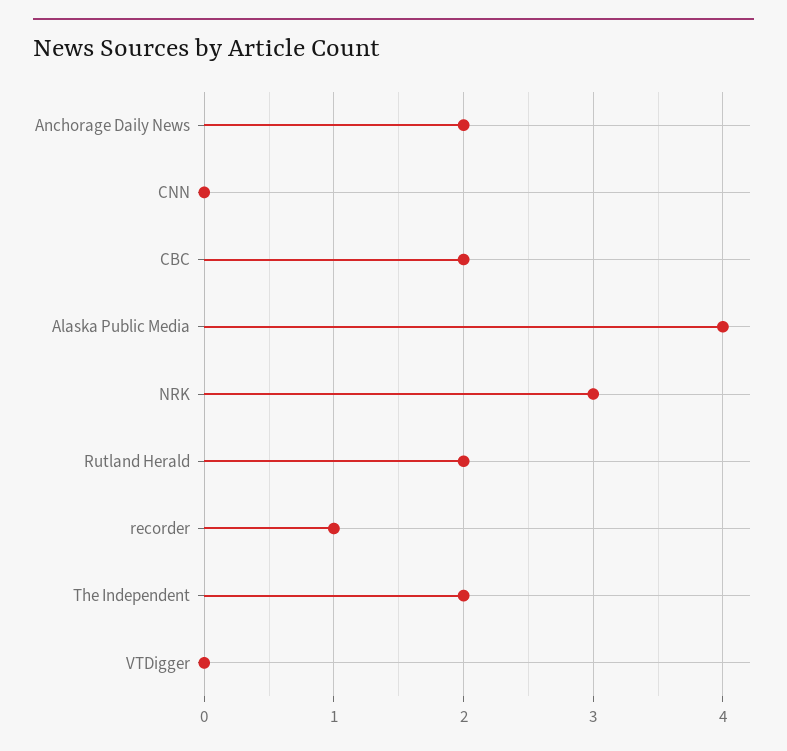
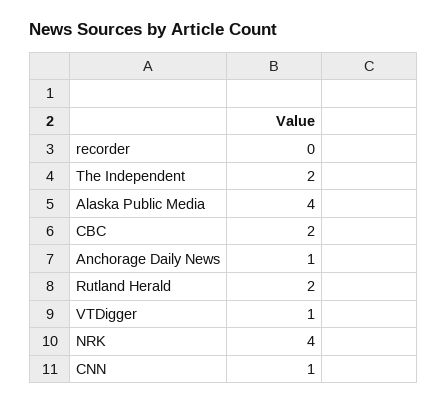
  {
-   "Anchorage Daily News": 2,
+   "Anchorage Daily News": 1,
-   "CNN": 0,
+   "CNN": 1,
    "CBC": 2,
    "Alaska Public Media": 4,
-   "NRK": 3,
+   "NRK": 4,
    "Rutland Herald": 2,
-   "recorder": 1,
+   "recorder": 0,
    "The Independent": 2,
-   "VTDigger": 0
+   "VTDigger": 1
  }

